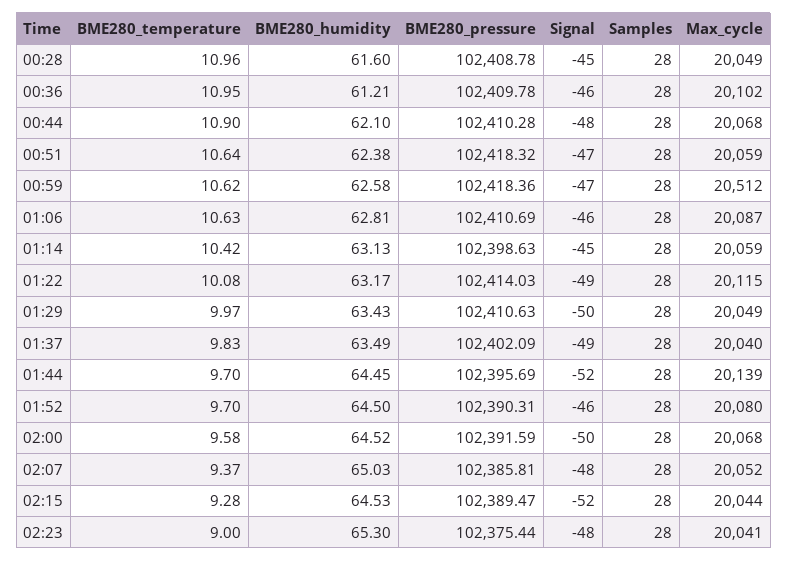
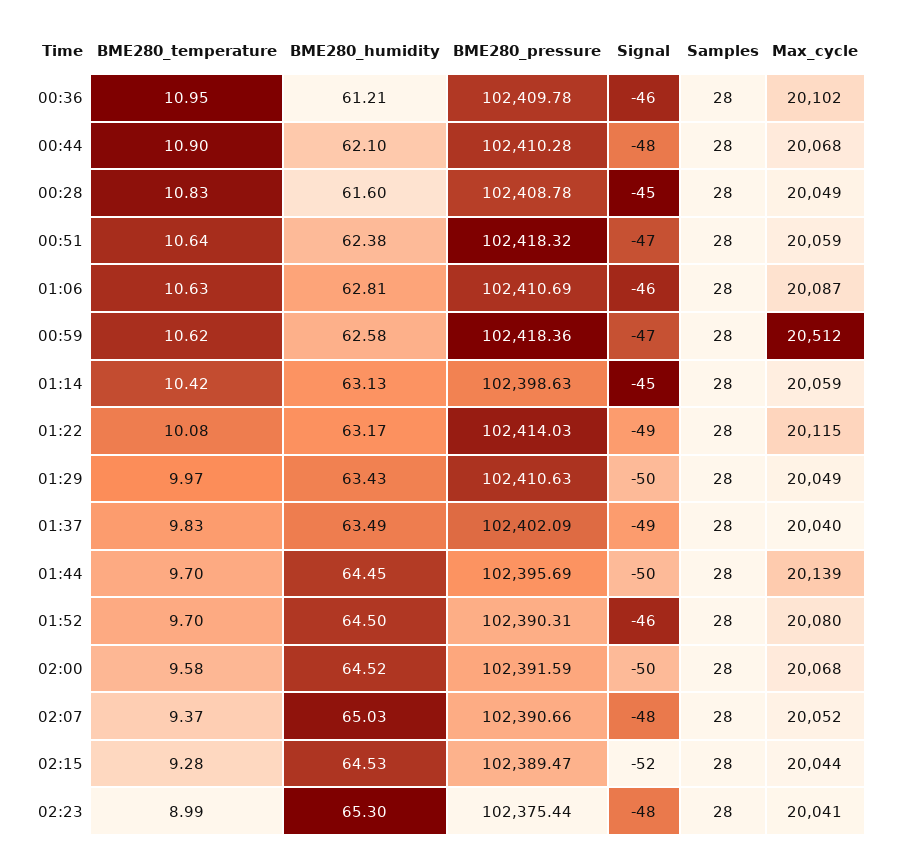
  {
    "BME280_temperature": {
-     "00:28": 10.96,
+     "00:28": 10.83,
      "00:36": 10.95,
      "00:44": 10.9,
      "00:51": 10.64,
      "00:59": 10.62,
      "01:06": 10.63,
      "01:14": 10.42,
      "01:22": 10.08,
      "01:29": 9.97,
      "01:37": 9.83,
      "01:44": 9.7,
      "01:52": 9.7,
      "02:00": 9.58,
      "02:07": 9.37,
      "02:15": 9.28,
-     "02:23": 9
+     "02:23": 8.99
    },
    "BME280_humidity": {
      "00:28": 61.6,
      "00:36": 61.21,
      "00:44": 62.1,
      "00:51": 62.38,
      "00:59": 62.58,
      "01:06": 62.81,
      "01:14": 63.13,
      "01:22": 63.17,
      "01:29": 63.43,
      "01:37": 63.49,
      "01:44": 64.45,
      "01:52": 64.5,
      "02:00": 64.52,
      "02:07": 65.03,
      "02:15": 64.53,
      "02:23": 65.3
    },
    "BME280_pressure": {
      "00:28": 102408.78,
      "00:36": 102409.78,
      "00:44": 102410.28,
      "00:51": 102418.32,
      "00:59": 102418.36,
      "01:06": 102410.69,
      "01:14": 102398.63,
      "01:22": 102414.03,
      "01:29": 102410.63,
      "01:37": 102402.09,
      "01:44": 102395.69,
      "01:52": 102390.31,
      "02:00": 102391.59,
-     "02:07": 102385.81,
+     "02:07": 102390.66,
      "02:15": 102389.47,
      "02:23": 102375.44
    },
    "Signal": {
      "00:28": -45,
      "00:36": -46,
      "00:44": -48,
      "00:51": -47,
      "00:59": -47,
      "01:06": -46,
      "01:14": -45,
      "01:22": -49,
      "01:29": -50,
      "01:37": -49,
-     "01:44": -52,
+     "01:44": -50,
      "01:52": -46,
      "02:00": -50,
      "02:07": -48,
      "02:15": -52,
      "02:23": -48
    },
    "Samples": {
      "00:28": 28,
      "00:36": 28,
      "00:44": 28,
      "00:51": 28,
      "00:59": 28,
      "01:06": 28,
      "01:14": 28,
      "01:22": 28,
      "01:29": 28,
      "01:37": 28,
      "01:44": 28,
      "01:52": 28,
      "02:00": 28,
      "02:07": 28,
      "02:15": 28,
      "02:23": 28
    },
    "Max_cycle": {
      "00:28": 20049,
      "00:36": 20102,
      "00:44": 20068,
      "00:51": 20059,
      "00:59": 20512,
      "01:06": 20087,
      "01:14": 20059,
      "01:22": 20115,
      "01:29": 20049,
      "01:37": 20040,
      "01:44": 20139,
      "01:52": 20080,
      "02:00": 20068,
      "02:07": 20052,
      "02:15": 20044,
      "02:23": 20041
    }
  }

